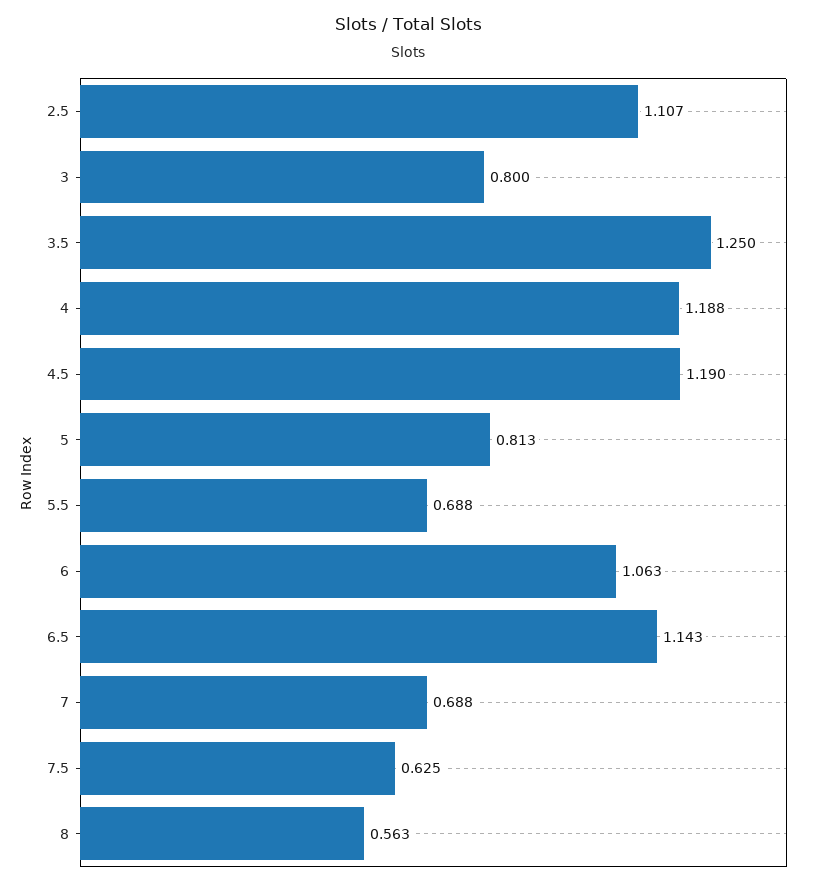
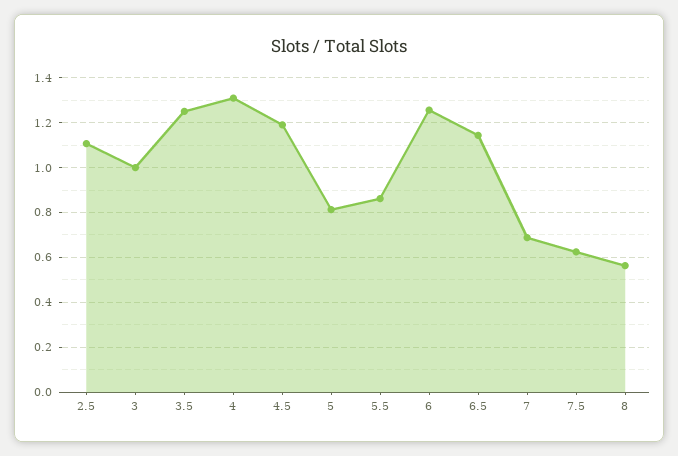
  {
    "2.5": 1.107,
-   "3": 0.8,
+   "3": 1,
    "3.5": 1.25,
-   "4": 1.188,
+   "4": 1.3,
    "4.5": 1.19,
    "5": 0.813,
-   "5.5": 0.688,
+   "5.5": 0.85,
-   "6": 1.063,
+   "6": 1.25,
    "6.5": 1.143,
    "7": 0.688,
    "7.5": 0.625,
    "8": 0.563
  }

